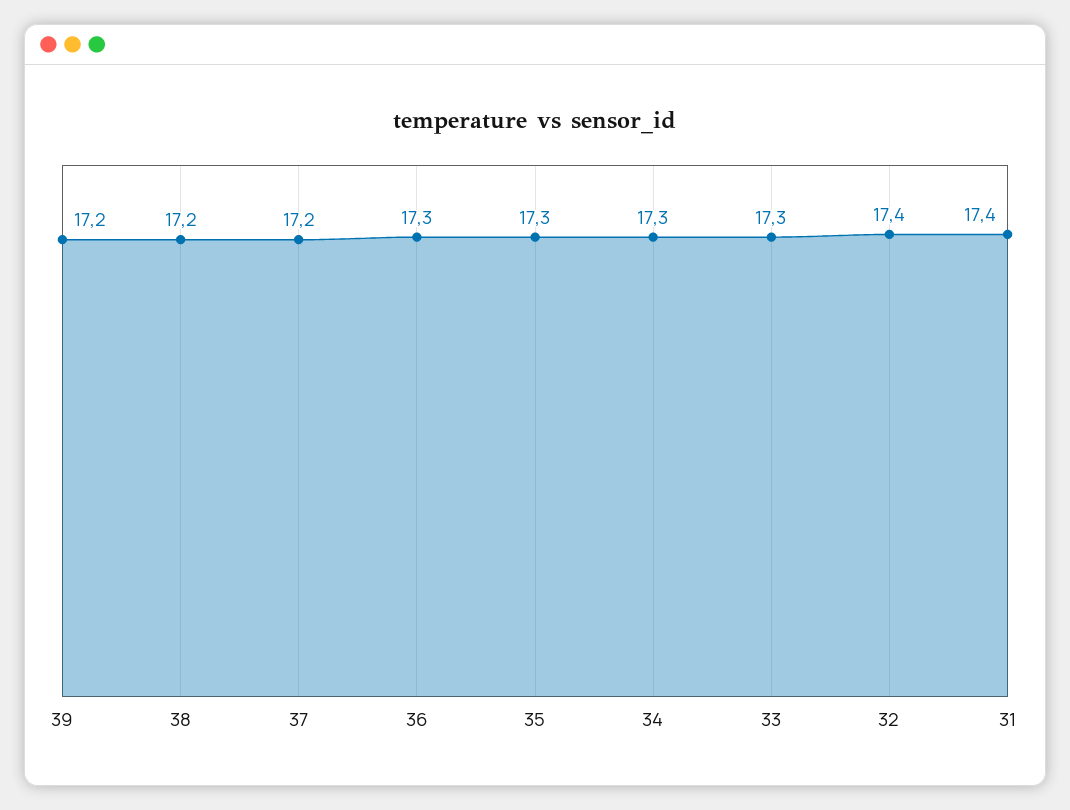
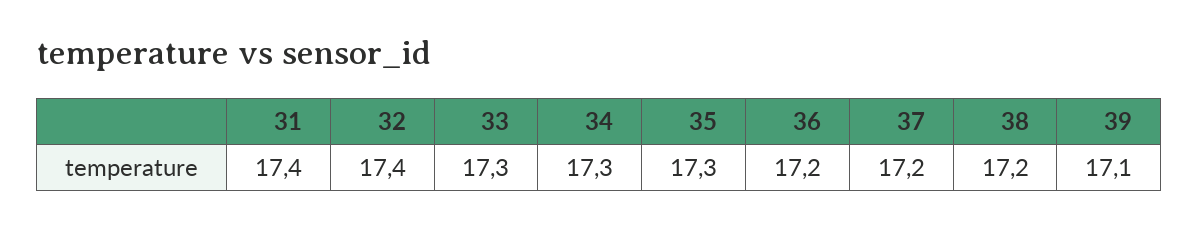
  {
-   "39": 17.2,
+   "39": 17.1,
    "38": 17.2,
    "37": 17.2,
-   "36": 17.3,
+   "36": 17.2,
    "35": 17.3,
    "34": 17.3,
    "33": 17.3,
    "32": 17.4,
    "31": 17.4
  }

